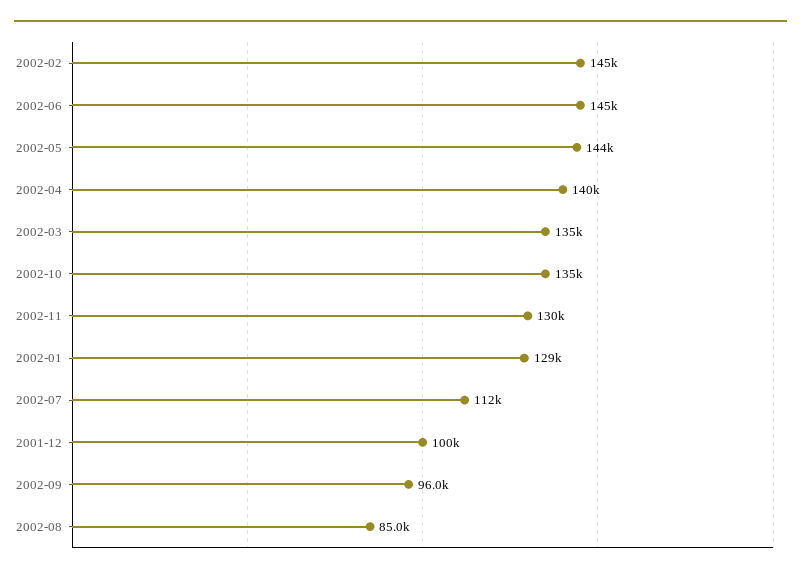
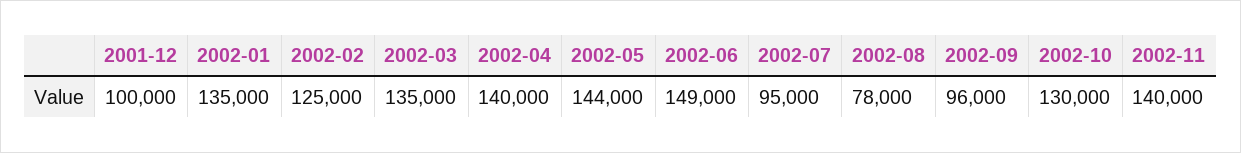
  {
-   "2002-02": 145000,
+   "2002-02": 125000,
-   "2002-06": 145000,
+   "2002-06": 149000,
    "2002-05": 144000,
    "2002-04": 140000,
    "2002-03": 135000,
-   "2002-10": 135000,
+   "2002-10": 130000,
-   "2002-11": 130000,
+   "2002-11": 140000,
-   "2002-01": 129000,
+   "2002-01": 135000,
-   "2002-07": 112000,
+   "2002-07": 95000,
    "2001-12": 100000,
    "2002-09": 96000,
-   "2002-08": 85000
+   "2002-08": 78000
  }

